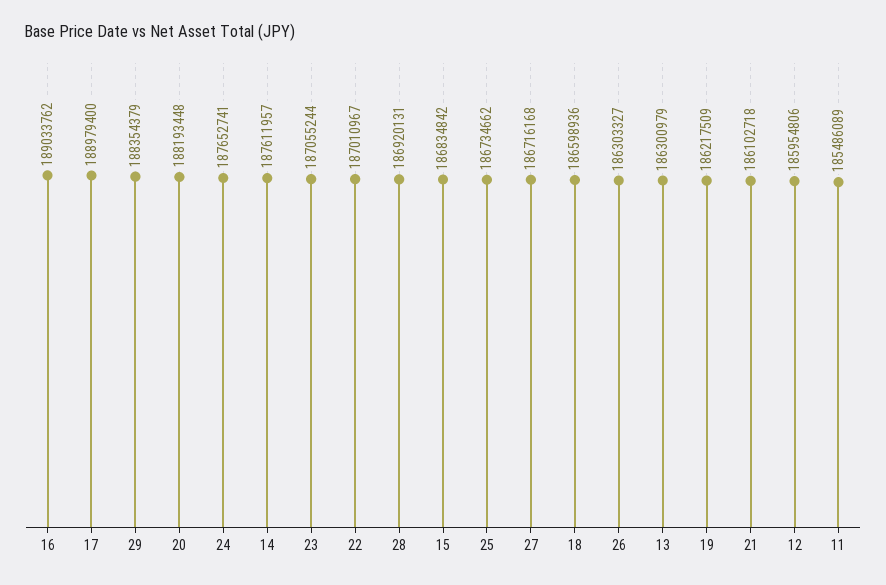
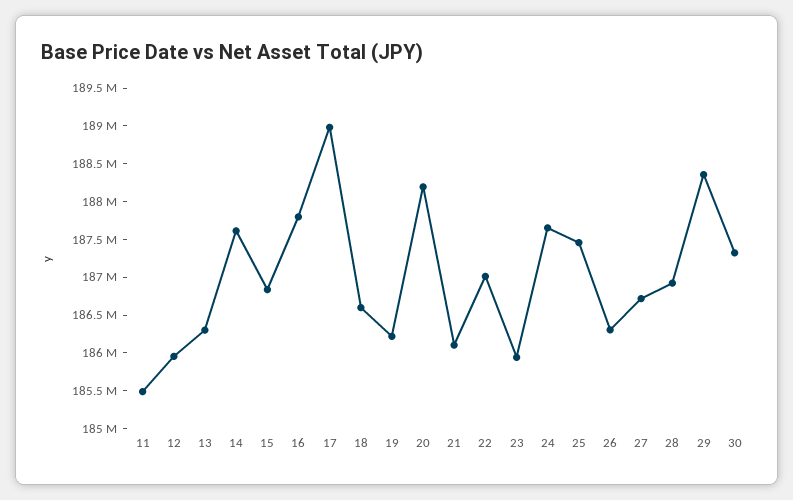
  {
-   "16": 189033762,
+   "16": 187750000,
    "17": 188979400,
    "29": 188354379,
    "20": 188193448,
    "24": 187652741,
    "14": 187611957,
-   "23": 187055244,
+   "23": 186000000,
    "22": 187010967,
    "28": 186920131,
    "15": 186834842,
-   "25": 186734662,
+   "25": 187500000,
    "27": 186716168,
    "18": 186598936,
    "26": 186303327,
    "13": 186300979,
    "19": 186217509,
    "21": 186102718,
    "12": 185954806,
-   "11": 185486089
+   "11": 185486089,
+   "30": 187250000
  }

